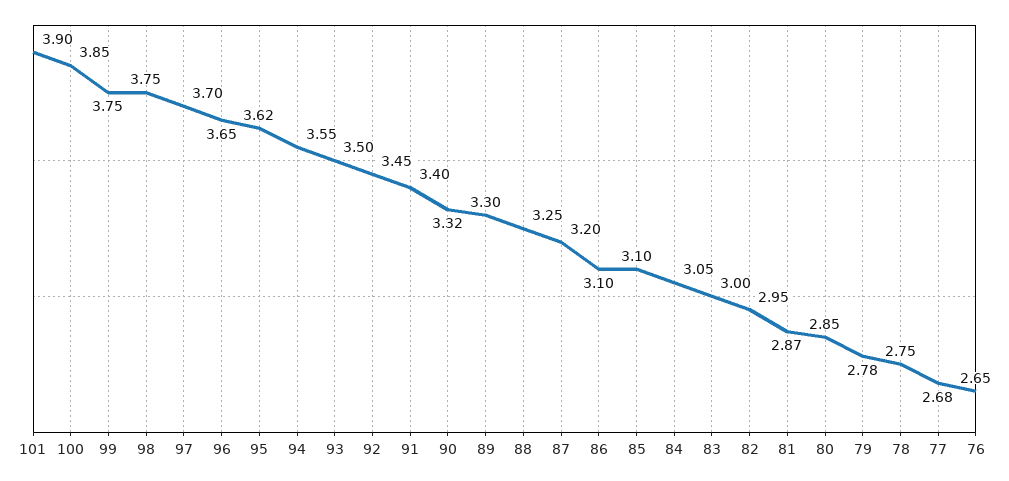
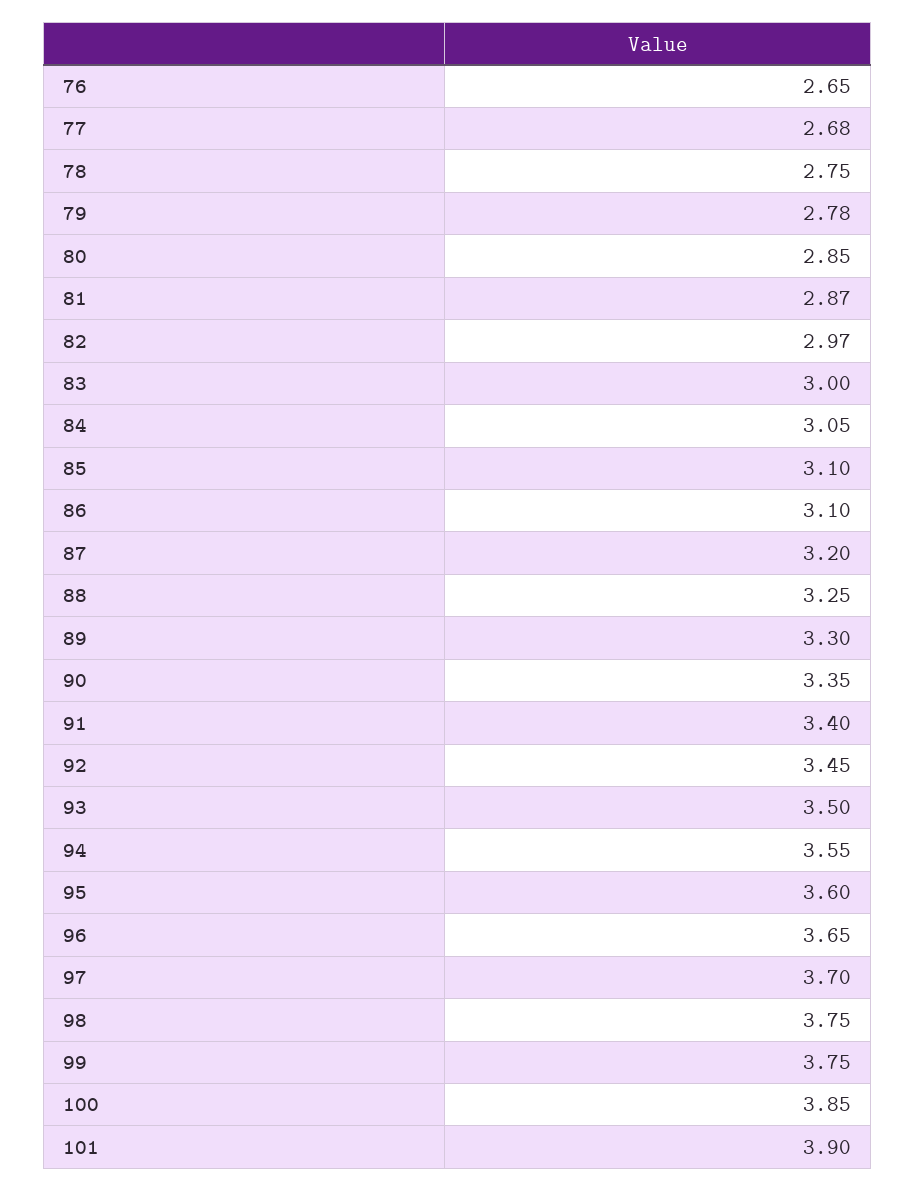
  {
    "101": 3.9,
    "100": 3.85,
    "99": 3.75,
    "98": 3.75,
    "97": 3.7,
    "96": 3.65,
-   "95": 3.62,
+   "95": 3.6,
    "94": 3.55,
    "93": 3.5,
    "92": 3.45,
    "91": 3.4,
-   "90": 3.32,
+   "90": 3.35,
    "89": 3.3,
    "88": 3.25,
    "87": 3.2,
    "86": 3.1,
    "85": 3.1,
    "84": 3.05,
    "83": 3,
-   "82": 2.95,
+   "82": 2.97,
    "81": 2.87,
    "80": 2.85,
    "79": 2.78,
    "78": 2.75,
    "77": 2.68,
    "76": 2.65
  }

